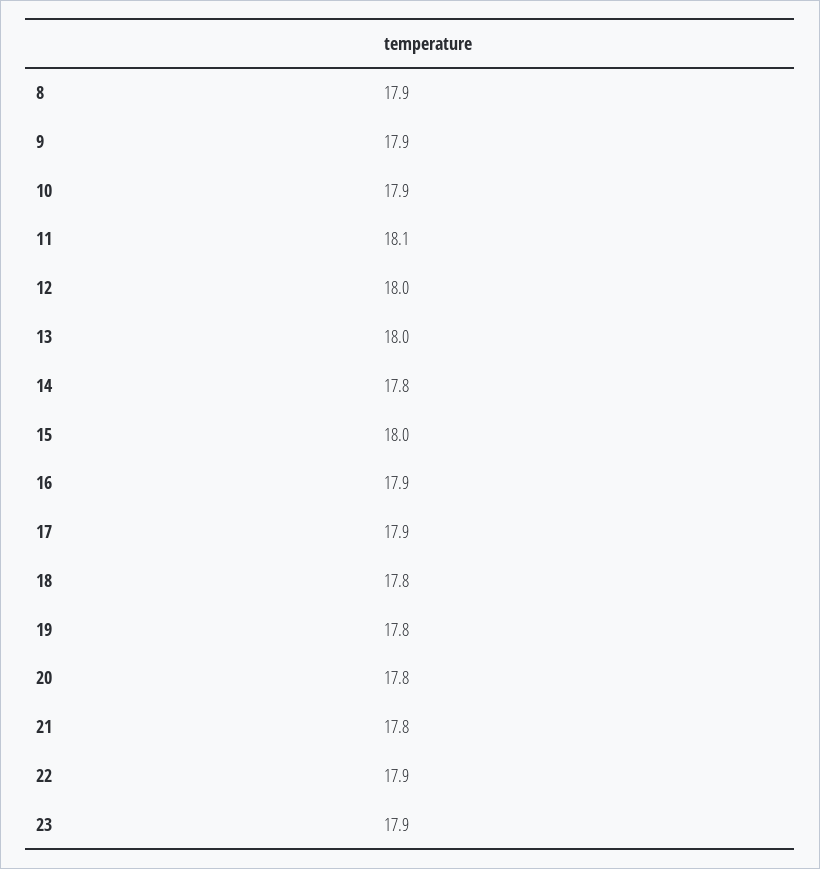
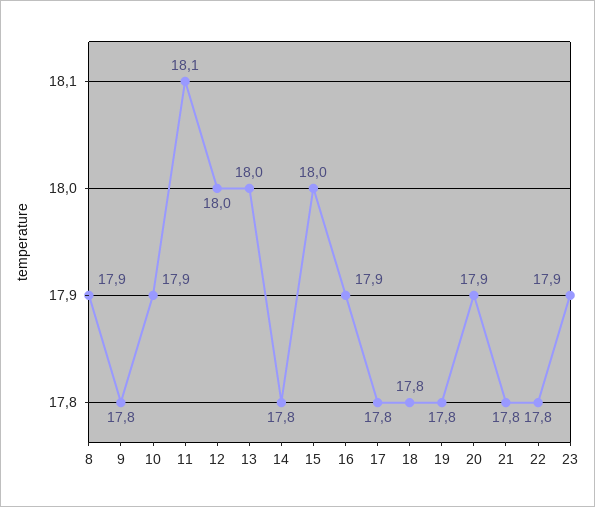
  {
    "8": 17.9,
-   "9": 17.9,
+   "9": 17.8,
    "10": 17.9,
    "11": 18.1,
    "12": 18,
    "13": 18,
    "14": 17.8,
    "15": 18,
    "16": 17.9,
-   "17": 17.9,
+   "17": 17.8,
    "18": 17.8,
    "19": 17.8,
-   "20": 17.8,
+   "20": 17.9,
    "21": 17.8,
-   "22": 17.9,
+   "22": 17.8,
    "23": 17.9
  }

